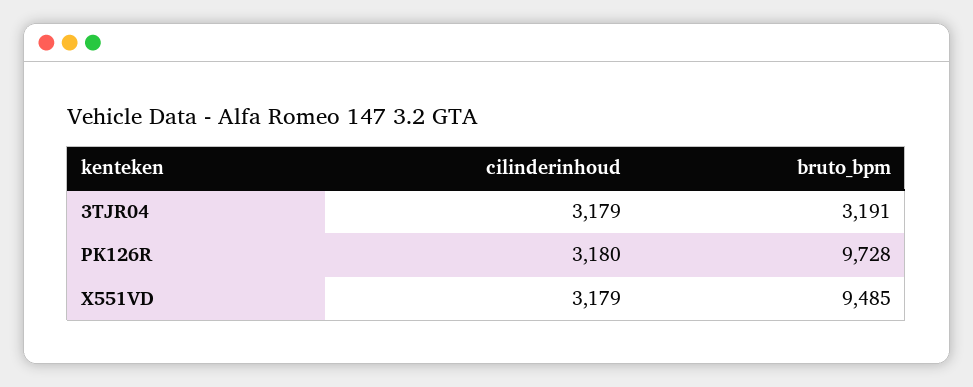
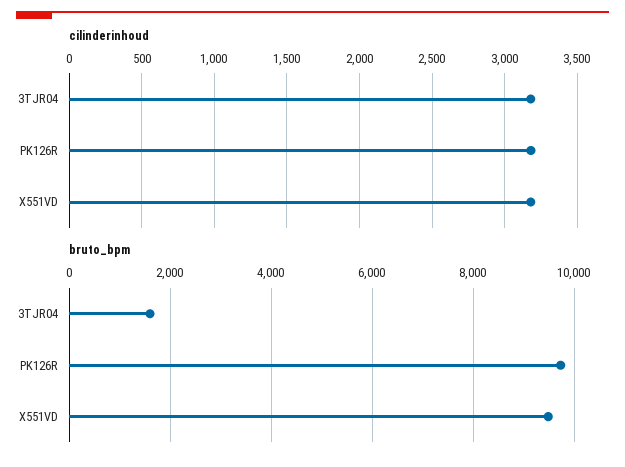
  {
    "cilinderinhoud": {
      "3TJR04": 3179,
      "PK126R": 3180,
      "X551VD": 3179
    },
    "bruto_bpm": {
-     "3TJR04": 3191,
+     "3TJR04": 1600,
      "PK126R": 9728,
      "X551VD": 9485
    }
  }

